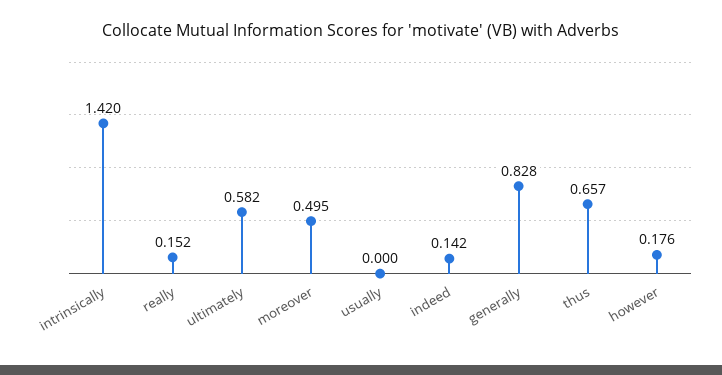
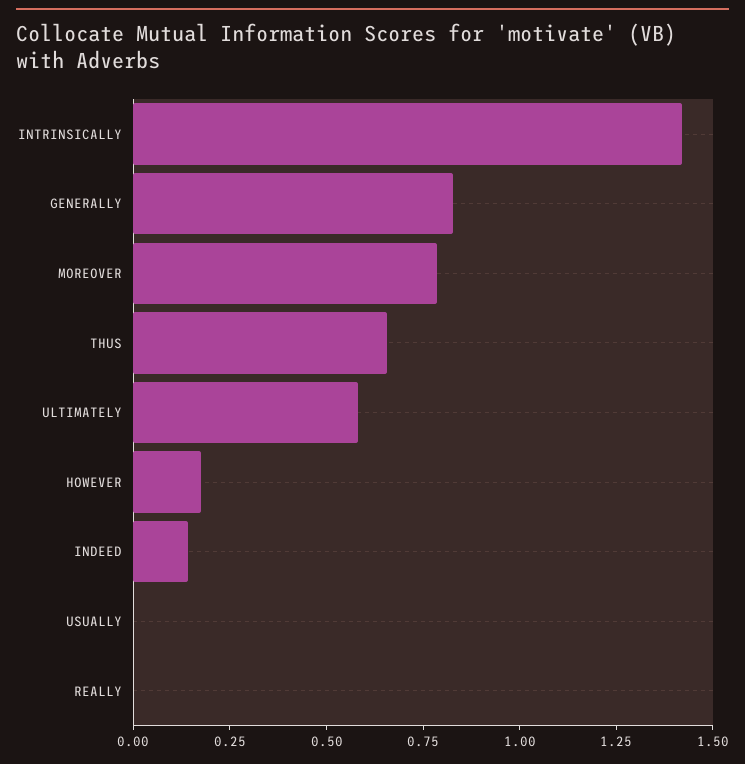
  {
    "intrinsically": 1.42,
-   "really": 0.152,
+   "really": 0,
    "ultimately": 0.582,
-   "moreover": 0.495,
+   "moreover": 0.8,
    "usually": 0,
    "indeed": 0.142,
    "generally": 0.828,
    "thus": 0.657,
    "however": 0.176
  }

